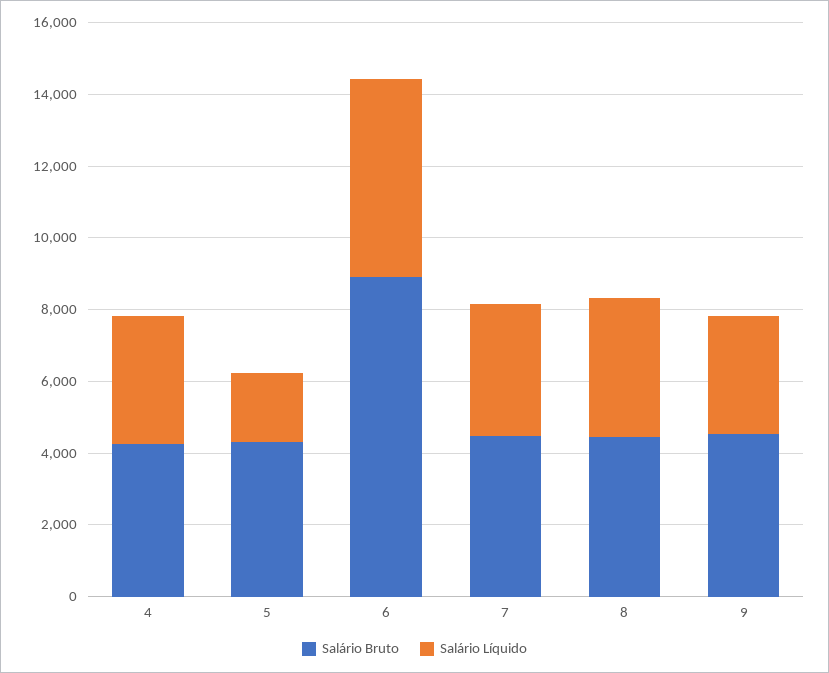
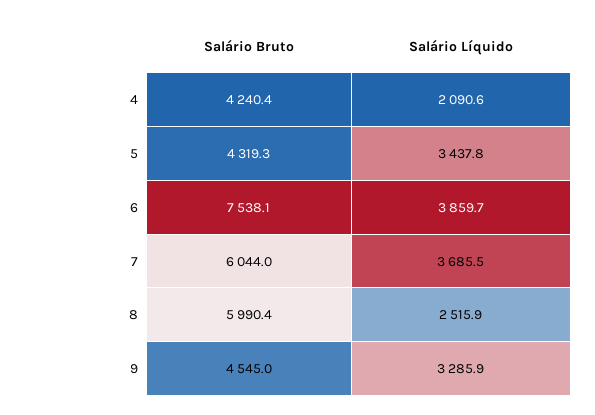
  {
    "Salário Bruto": {
      "4": 4240.4,
      "5": 4319.3,
-     "6": 9000,
+     "6": 7538.1,
-     "7": 4500,
+     "7": 6044,
-     "8": 4500,
+     "8": 5990.4,
      "9": 4545
    },
    "Salário Líquido": {
-     "4": 3500,
+     "4": 2090.6,
-     "5": 2000,
+     "5": 3437.8,
-     "6": 5500,
+     "6": 3859.7,
      "7": 3685.5,
-     "8": 4000,
+     "8": 2515.9,
      "9": 3285.9
    }
  }

